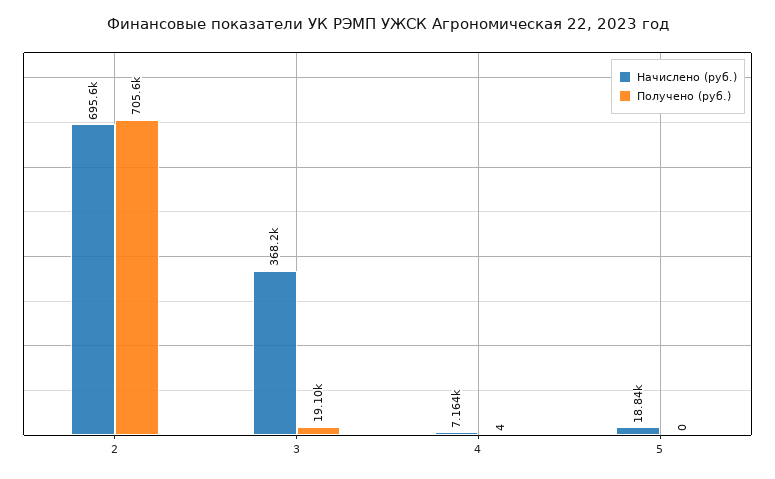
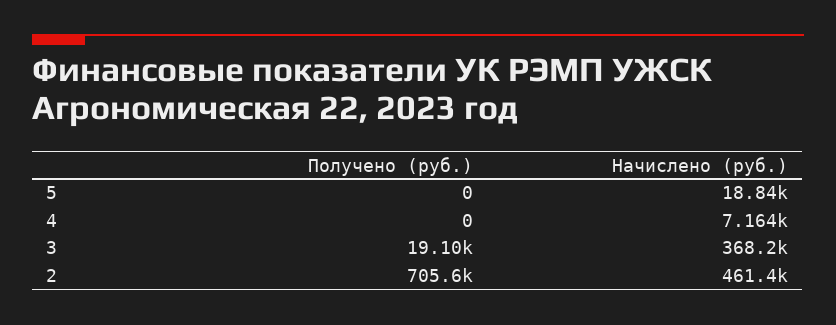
  {
    "Начислено (руб.)": {
-     "2": 695600,
+     "2": 461400,
      "3": 368200,
      "4": 7164,
      "5": 18840
    },
    "Получено (руб.)": {
      "2": 705600,
      "3": 19100,
-     "4": 4,
+     "4": 0,
      "5": 0
    }
  }

